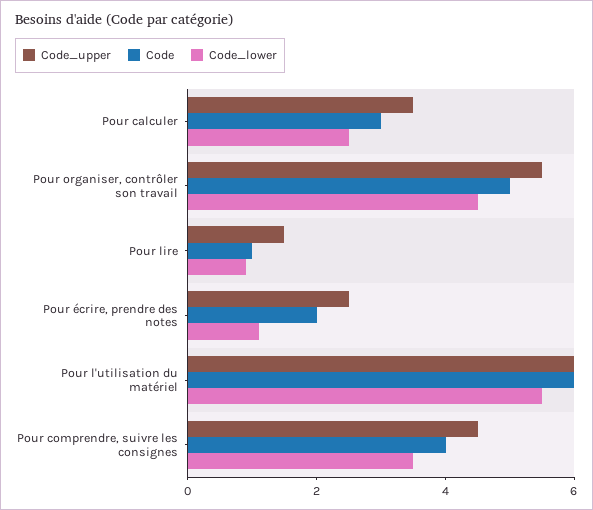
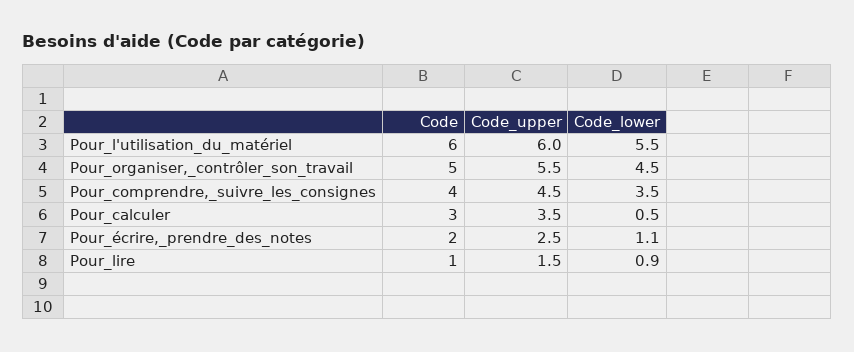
  {
    "Code_upper": {
      "Pour calculer": 3.5,
      "Pour organiser, contrôler son travail": 5.5,
      "Pour lire": 1.5,
      "Pour écrire, prendre des notes": 2.5,
      "Pour l'utilisation du matériel": 6,
      "Pour comprendre, suivre les consignes": 4.5
    },
    "Code": {
      "Pour calculer": 3,
      "Pour organiser, contrôler son travail": 5,
      "Pour lire": 1,
      "Pour écrire, prendre des notes": 2,
      "Pour l'utilisation du matériel": 6,
      "Pour comprendre, suivre les consignes": 4
    },
    "Code_lower": {
-     "Pour calculer": 2.5,
+     "Pour calculer": 0.5,
      "Pour organiser, contrôler son travail": 4.5,
      "Pour lire": 0.9,
      "Pour écrire, prendre des notes": 1.1,
      "Pour l'utilisation du matériel": 5.5,
      "Pour comprendre, suivre les consignes": 3.5
    }
  }

